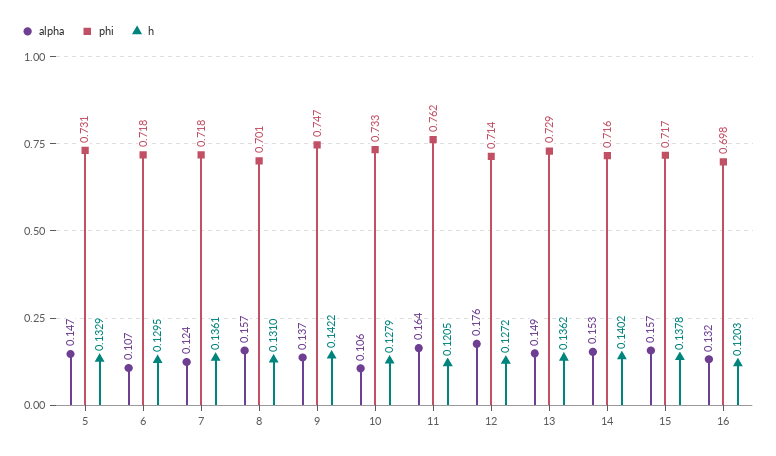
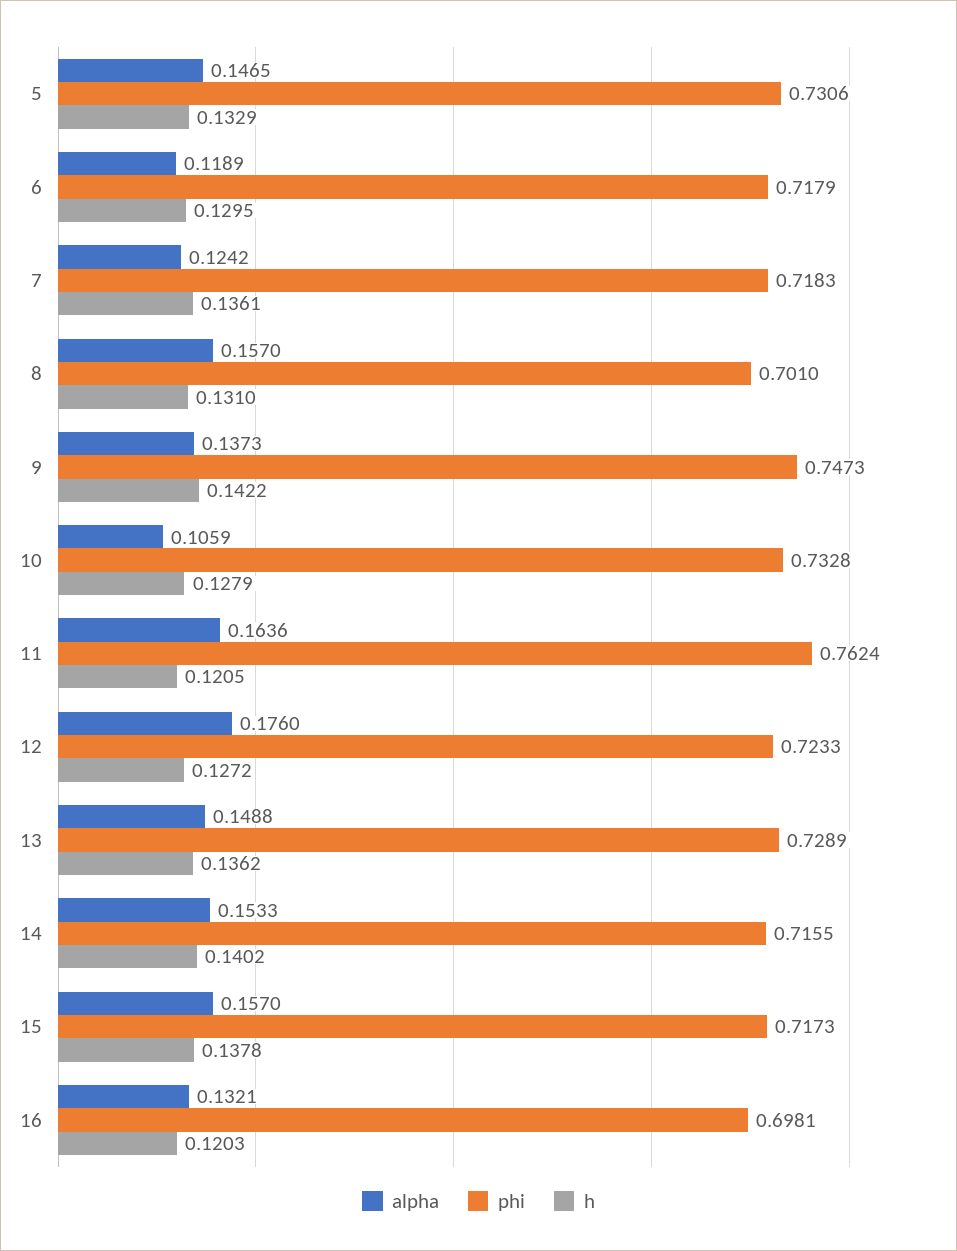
  {
    "alpha": {
      "5": 0.1465,
-     "6": 0.107,
+     "6": 0.1189,
      "7": 0.1242,
      "8": 0.157,
      "9": 0.1373,
      "10": 0.1059,
      "11": 0.1636,
      "12": 0.176,
      "13": 0.1488,
      "14": 0.1533,
      "15": 0.157,
      "16": 0.1321
    },
    "phi": {
      "5": 0.7306,
      "6": 0.7179,
      "7": 0.7183,
      "8": 0.701,
      "9": 0.7473,
      "10": 0.7328,
      "11": 0.7624,
-     "12": 0.714,
+     "12": 0.7233,
      "13": 0.7289,
      "14": 0.7155,
      "15": 0.7173,
      "16": 0.6981
    },
    "h": {
      "5": 0.1329,
      "6": 0.1295,
      "7": 0.1361,
      "8": 0.131,
      "9": 0.1422,
      "10": 0.1279,
      "11": 0.1205,
      "12": 0.1272,
      "13": 0.1362,
      "14": 0.1402,
      "15": 0.1378,
      "16": 0.1203
    }
  }

